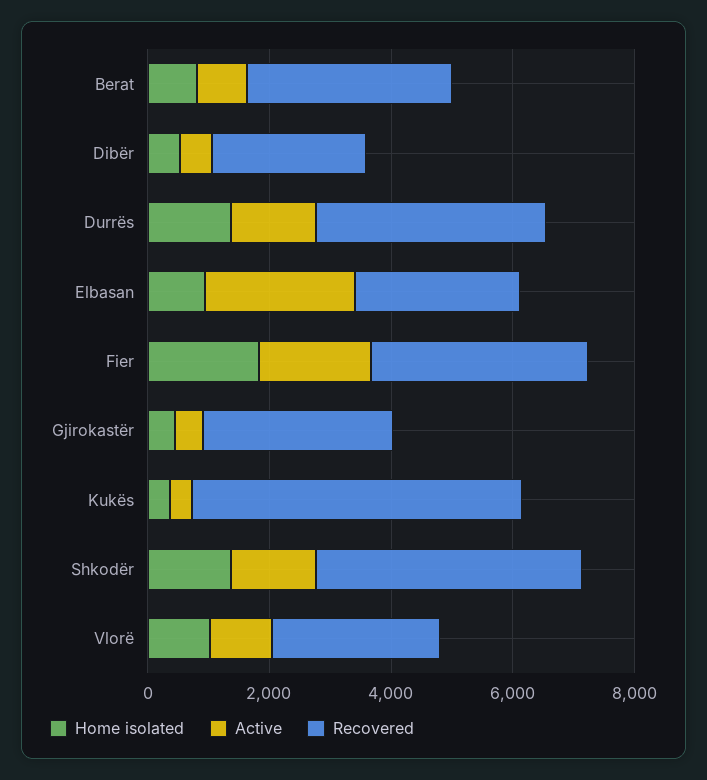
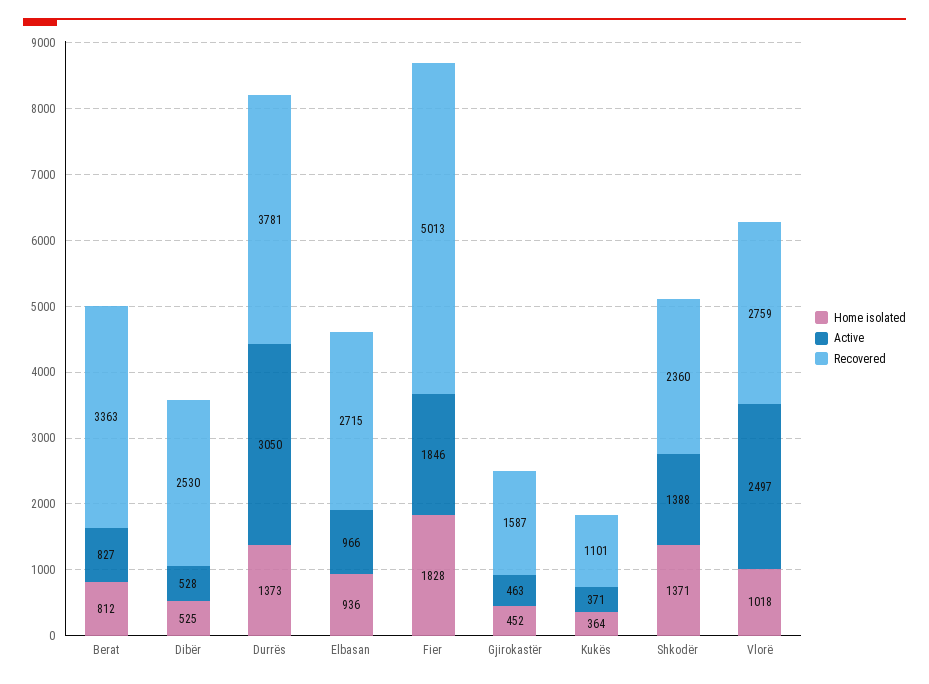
  {
    "Home isolated": {
      "Berat": 812,
      "Dibër": 525,
      "Durrës": 1373,
      "Elbasan": 936,
      "Fier": 1828,
      "Gjirokastër": 452,
      "Kukës": 364,
      "Shkodër": 1371,
      "Vlorë": 1018
    },
    "Active": {
      "Berat": 827,
      "Dibër": 528,
-     "Durrës": 1500,
+     "Durrës": 3050,
-     "Elbasan": 2500,
+     "Elbasan": 966,
      "Fier": 1846,
      "Gjirokastër": 463,
      "Kukës": 371,
      "Shkodër": 1388,
-     "Vlorë": 1000
+     "Vlorë": 2497
    },
    "Recovered": {
      "Berat": 3363,
      "Dibër": 2530,
      "Durrës": 3781,
      "Elbasan": 2715,
-     "Fier": 3500,
+     "Fier": 5013,
-     "Gjirokastër": 3000,
+     "Gjirokastër": 1587,
-     "Kukës": 5500,
+     "Kukës": 1101,
-     "Shkodër": 4500,
+     "Shkodër": 2360,
      "Vlorë": 2759
    }
  }

